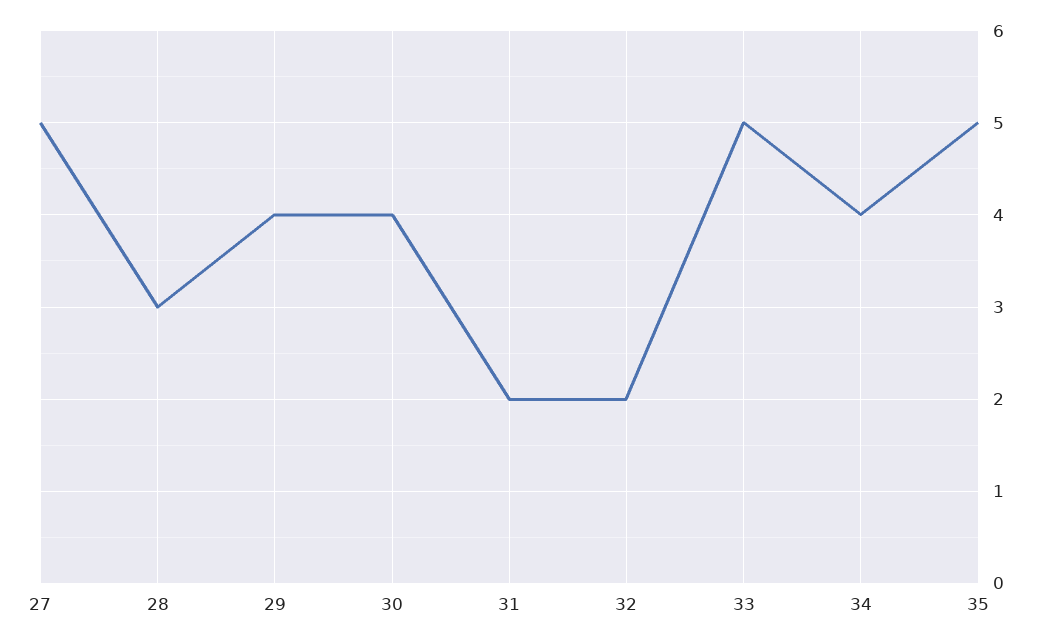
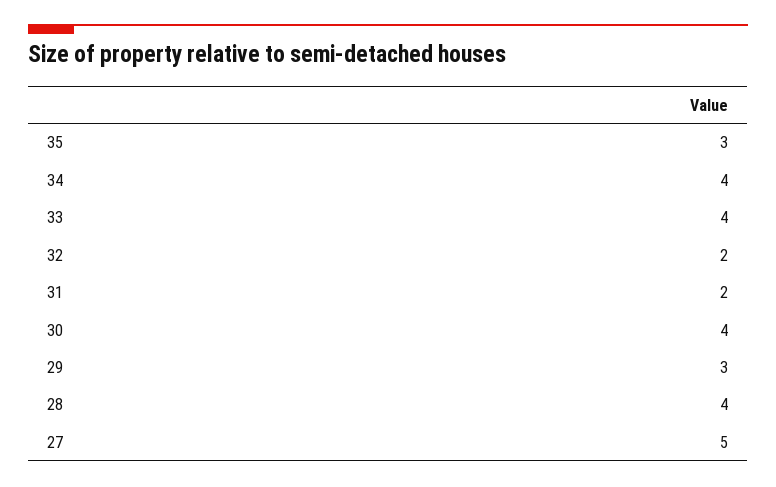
  {
    "27": 5,
-   "28": 3,
+   "28": 4,
-   "29": 4,
+   "29": 3,
    "30": 4,
    "31": 2,
    "32": 2,
-   "33": 5,
+   "33": 4,
    "34": 4,
-   "35": 5
+   "35": 3
  }

